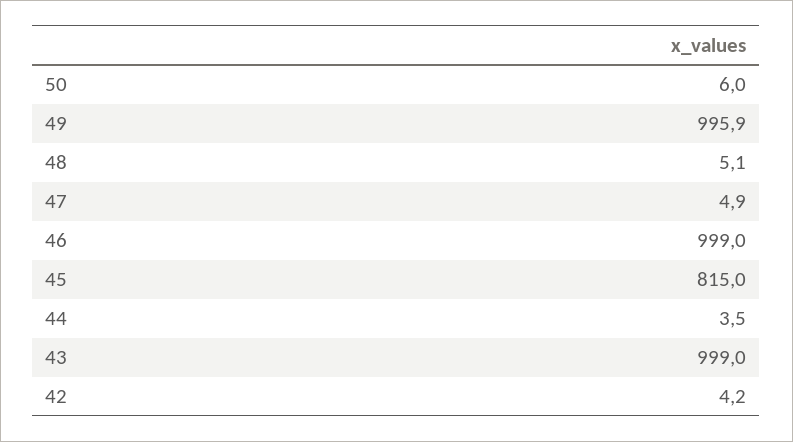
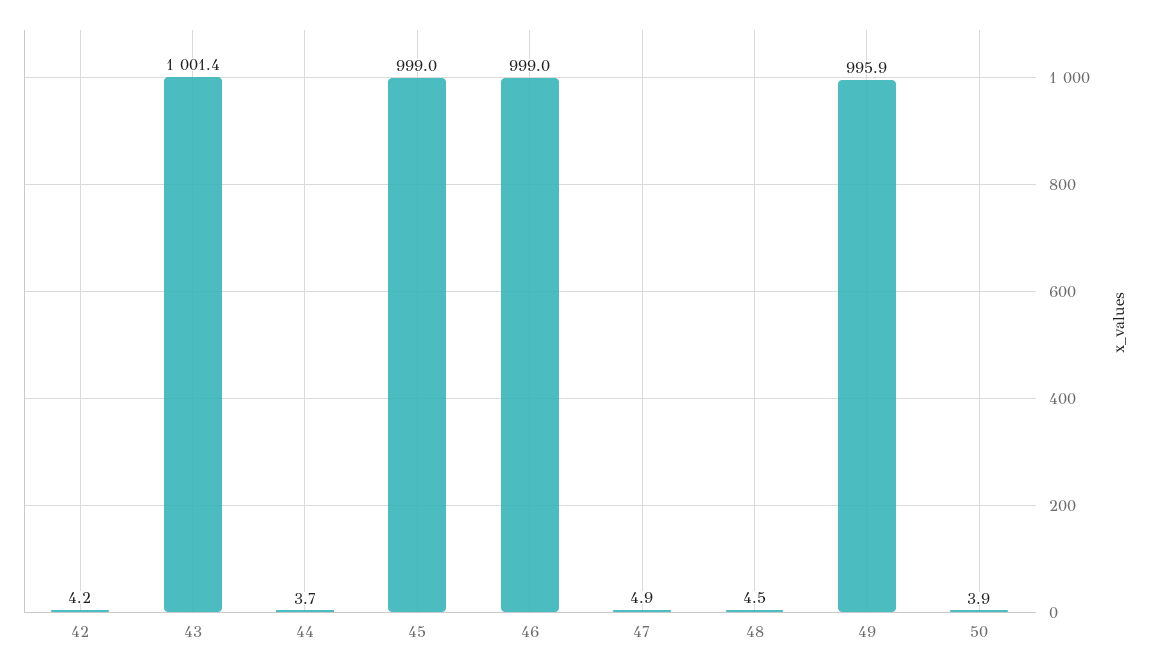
  {
-   "50": 6,
+   "50": 3.9,
    "49": 995.9,
-   "48": 5.1,
+   "48": 4.5,
    "47": 4.9,
    "46": 999,
-   "45": 815,
+   "45": 999,
-   "44": 3.5,
+   "44": 3.7,
-   "43": 999,
+   "43": 1001.4,
    "42": 4.2
  }

